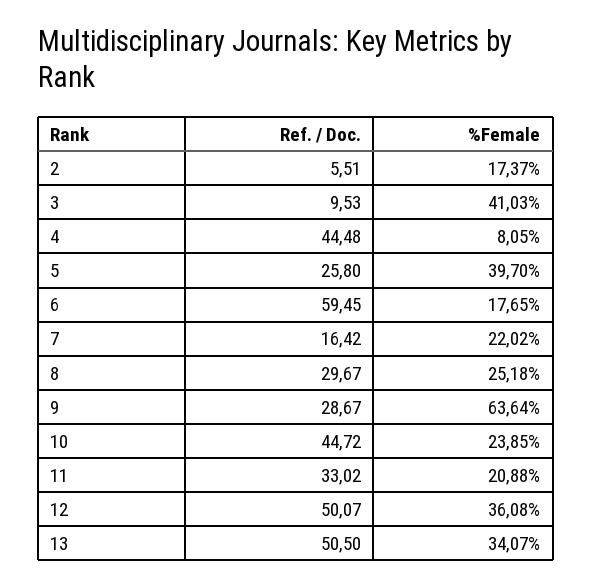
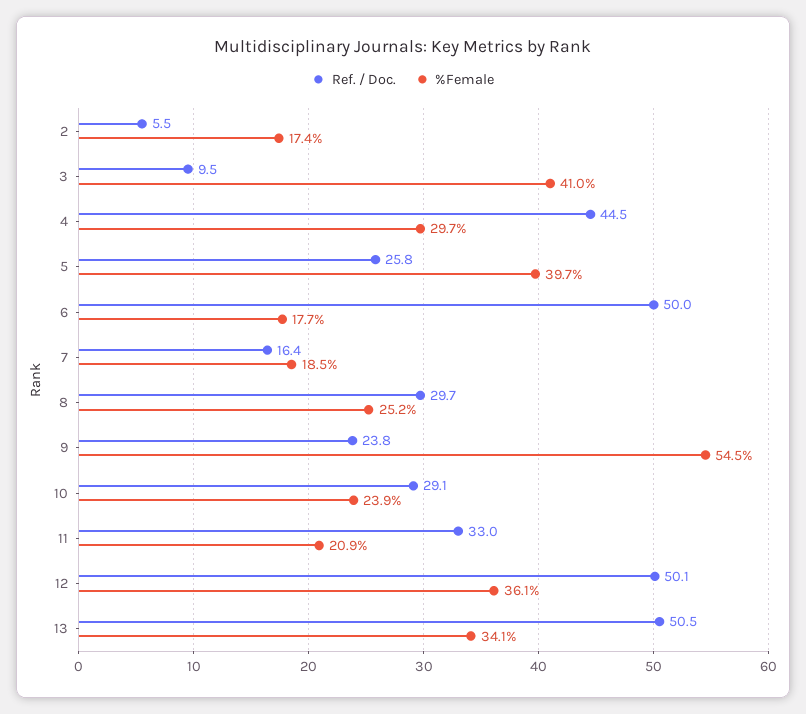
  {
    "Ref. / Doc.": {
      "2": 5.51,
      "3": 9.53,
      "4": 44.48,
      "5": 25.8,
-     "6": 59.45,
+     "6": 50,
      "7": 16.42,
      "8": 29.67,
-     "9": 28.67,
+     "9": 23.8,
-     "10": 44.72,
+     "10": 29.1,
      "11": 33.02,
      "12": 50.07,
      "13": 50.5
    },
    "%Female": {
      "2": 17.37,
      "3": 41.03,
-     "4": 8.05,
+     "4": 29.7,
      "5": 39.7,
      "6": 17.65,
-     "7": 22.02,
+     "7": 18.5,
      "8": 25.18,
-     "9": 63.64,
+     "9": 54.5,
      "10": 23.85,
      "11": 20.88,
      "12": 36.08,
      "13": 34.07
    }
  }

